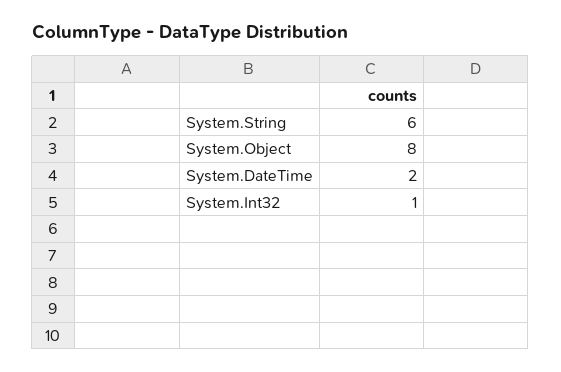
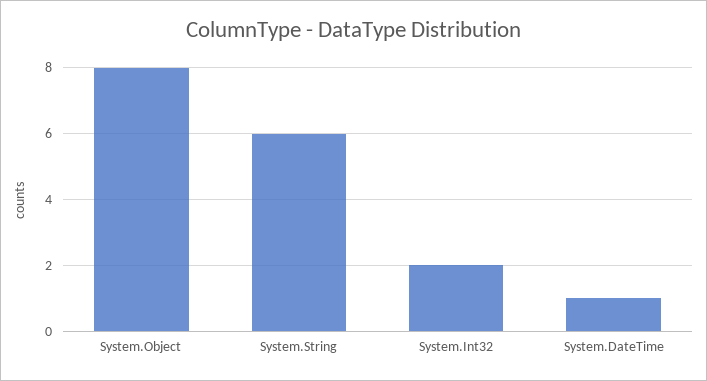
  {
    "System.String": 6,
    "System.Object": 8,
-   "System.DateTime": 2,
+   "System.DateTime": 1,
-   "System.Int32": 1
+   "System.Int32": 2
  }

